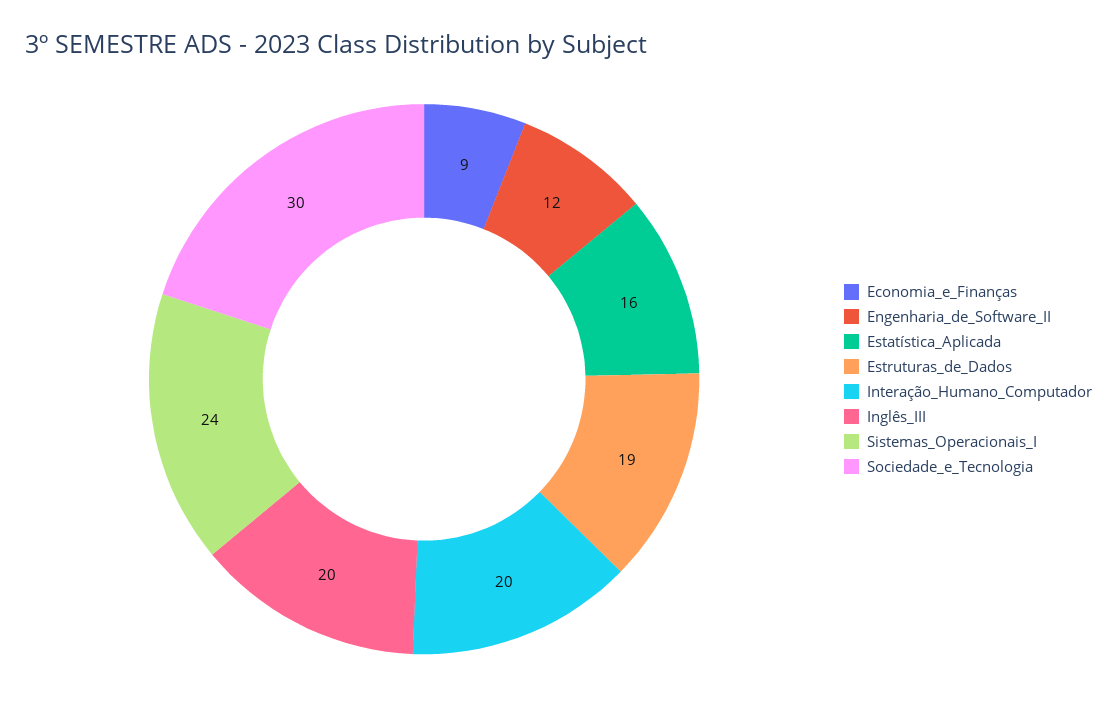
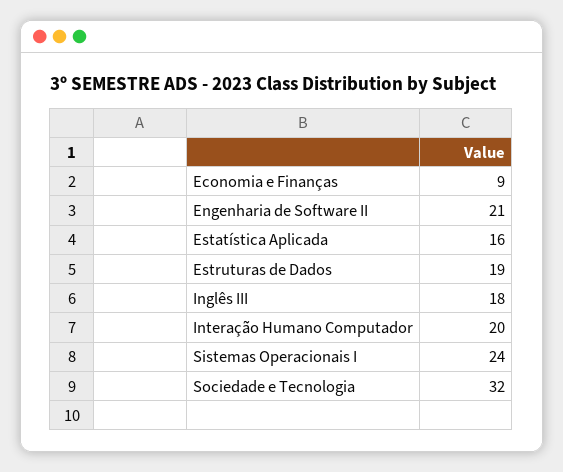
  {
    "Economia_e_Finanças": 9,
-   "Engenharia_de_Software_II": 12,
+   "Engenharia_de_Software_II": 21,
    "Estatística_Aplicada": 16,
    "Estruturas_de_Dados": 19,
    "Interação_Humano_Computador": 20,
-   "Inglês_III": 20,
+   "Inglês_III": 18,
    "Sistemas_Operacionais_I": 24,
-   "Sociedade_e_Tecnologia": 30
+   "Sociedade_e_Tecnologia": 32
  }

